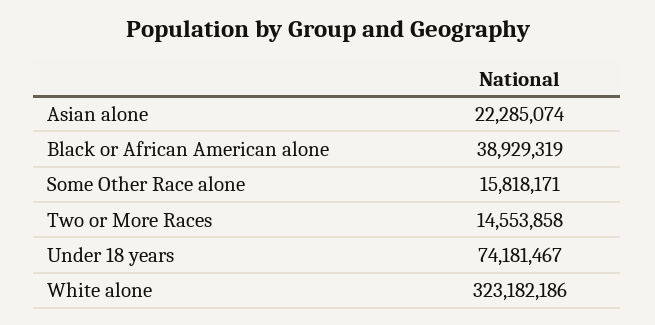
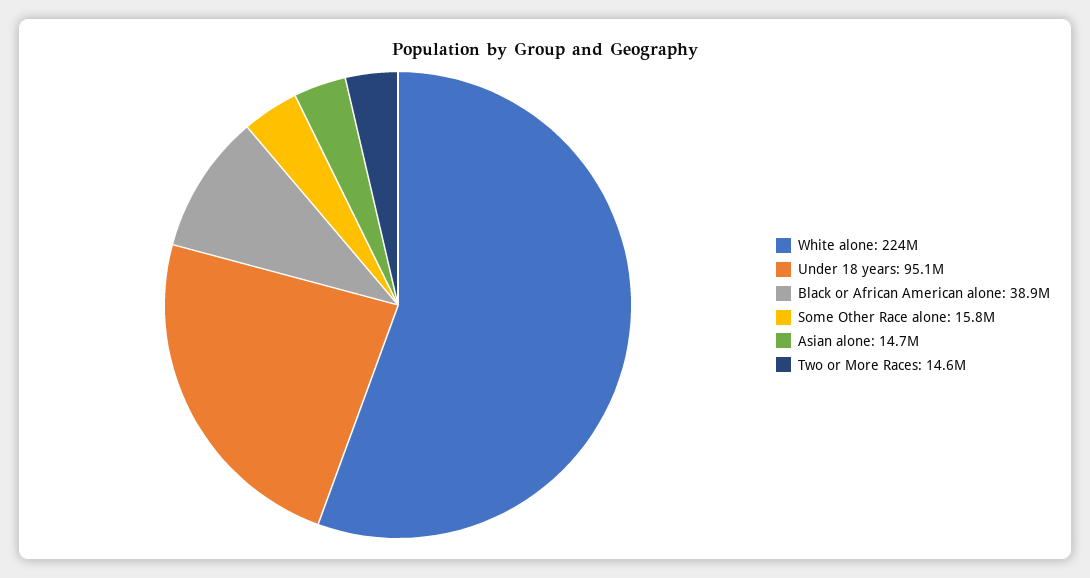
  {
-   "Asian alone": 22285074,
+   "Asian alone": 14700000,
    "Black or African American alone": 38929319,
    "Some Other Race alone": 15818171,
    "Two or More Races": 14553858,
-   "Under 18 years": 74181467,
+   "Under 18 years": 95100000,
-   "White alone": 323182186
+   "White alone": 224000000
  }

